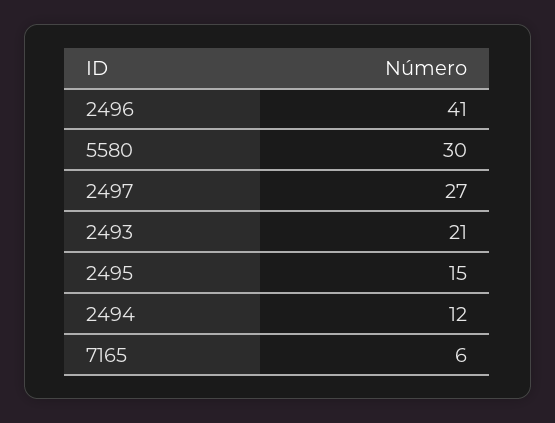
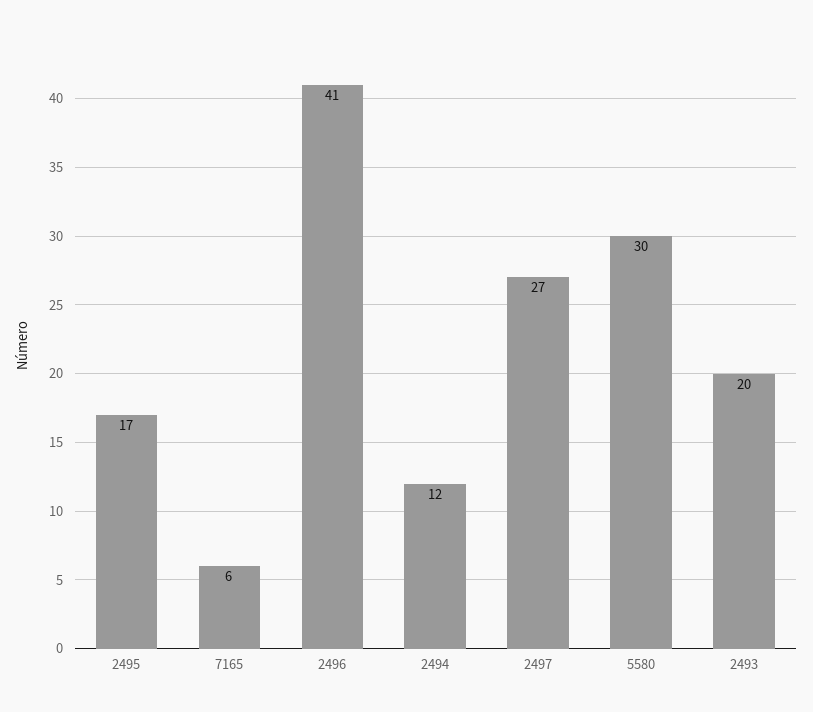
  {
    "2496": 41,
    "5580": 30,
    "2497": 27,
-   "2493": 21,
+   "2493": 20,
-   "2495": 15,
+   "2495": 17,
    "2494": 12,
    "7165": 6
  }

